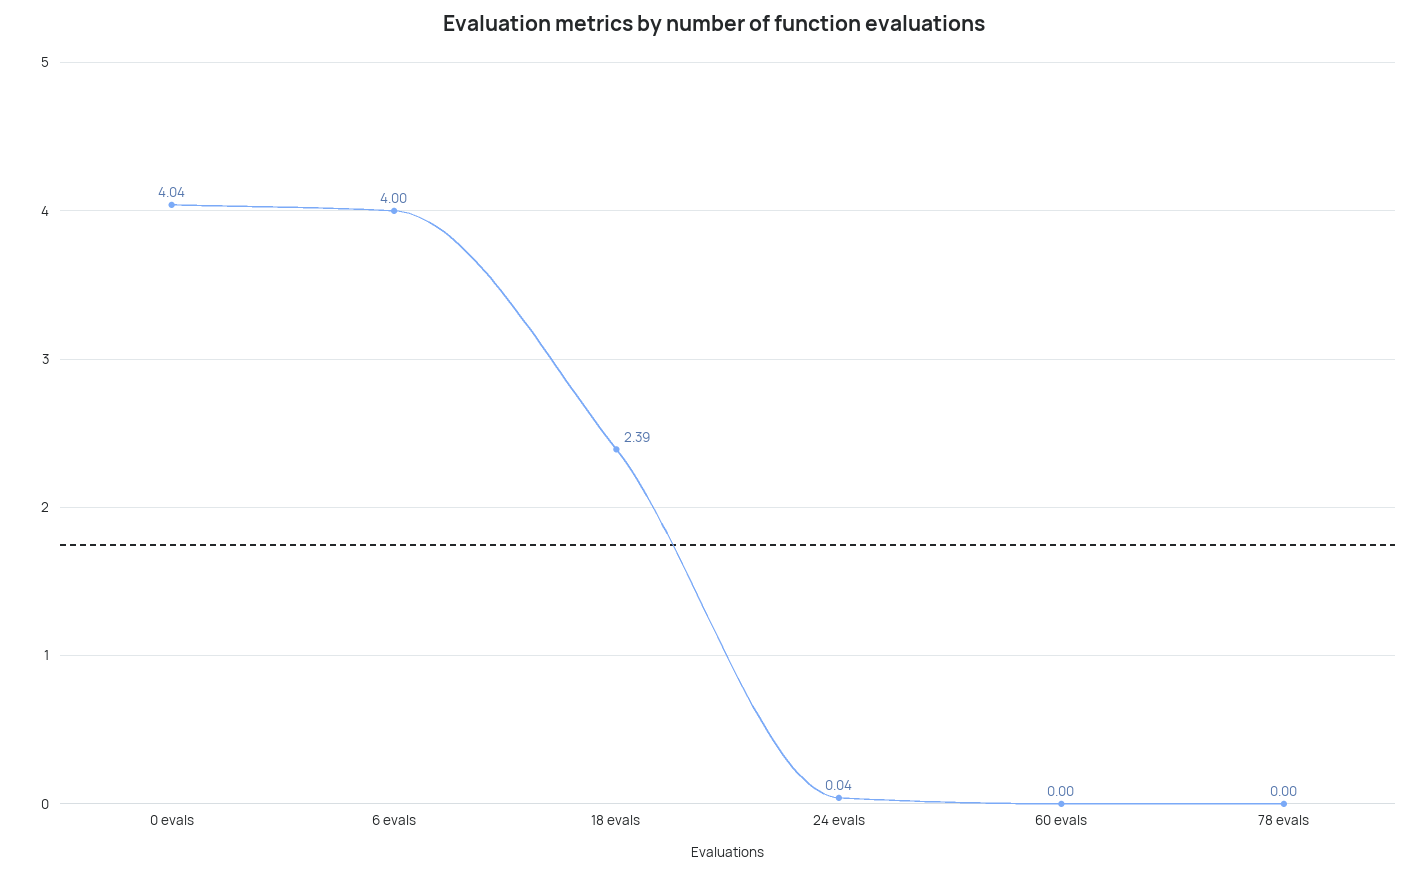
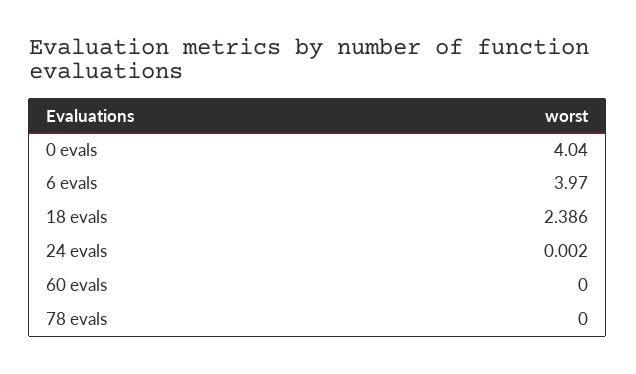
  {
    "0 evals": 4.04,
-   "6 evals": 4,
+   "6 evals": 3.97,
    "18 evals": 2.386,
-   "24 evals": 0.04,
+   "24 evals": 0.002,
    "60 evals": 0,
    "78 evals": 0
  }

